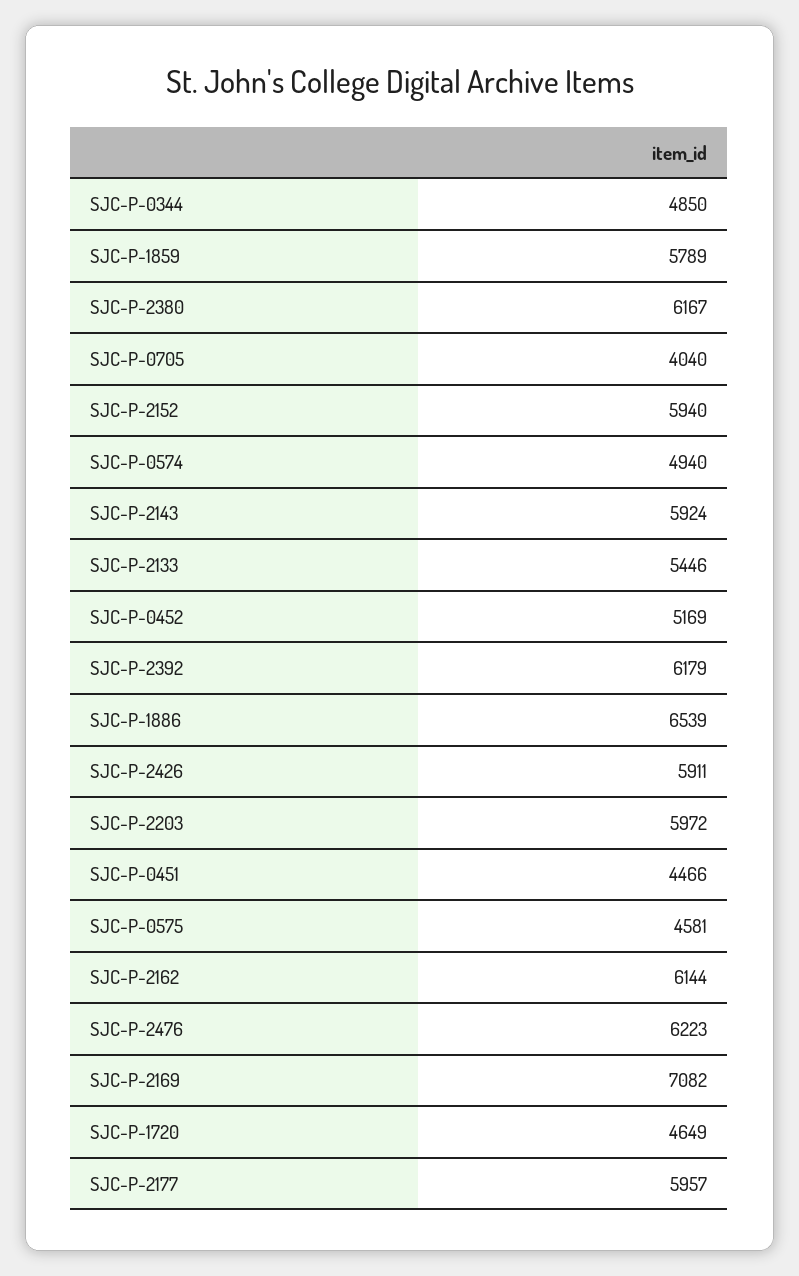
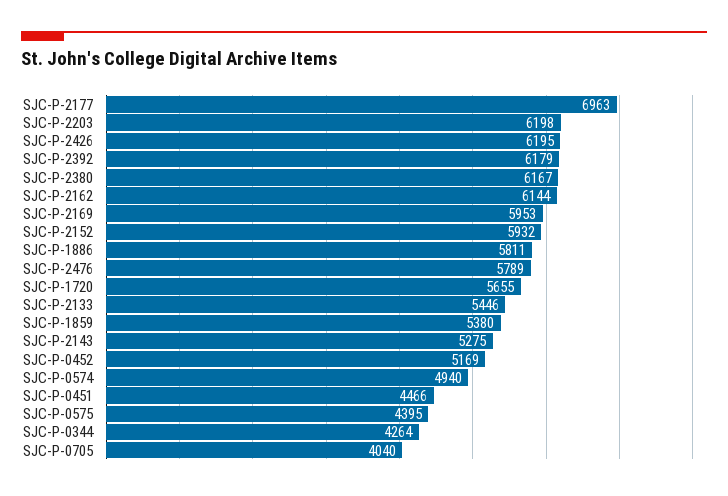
  {
-   "SJC-P-0344": 4850,
+   "SJC-P-0344": 4264,
-   "SJC-P-1859": 5789,
+   "SJC-P-1859": 5380,
    "SJC-P-2380": 6167,
    "SJC-P-0705": 4040,
-   "SJC-P-2152": 5940,
+   "SJC-P-2152": 5932,
    "SJC-P-0574": 4940,
-   "SJC-P-2143": 5924,
+   "SJC-P-2143": 5275,
    "SJC-P-2133": 5446,
    "SJC-P-0452": 5169,
    "SJC-P-2392": 6179,
-   "SJC-P-1886": 6539,
+   "SJC-P-1886": 5811,
-   "SJC-P-2426": 5911,
+   "SJC-P-2426": 6195,
-   "SJC-P-2203": 5972,
+   "SJC-P-2203": 6198,
    "SJC-P-0451": 4466,
-   "SJC-P-0575": 4581,
+   "SJC-P-0575": 4395,
    "SJC-P-2162": 6144,
-   "SJC-P-2476": 6223,
+   "SJC-P-2476": 5789,
-   "SJC-P-2169": 7082,
+   "SJC-P-2169": 5953,
-   "SJC-P-1720": 4649,
+   "SJC-P-1720": 5655,
-   "SJC-P-2177": 5957
+   "SJC-P-2177": 6963
  }

